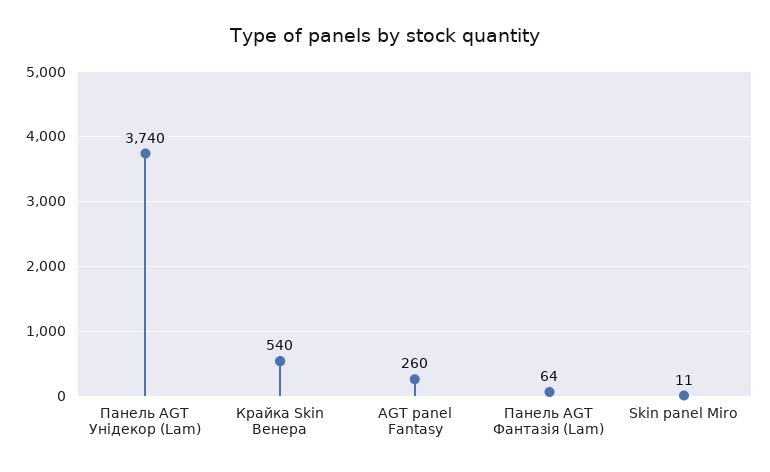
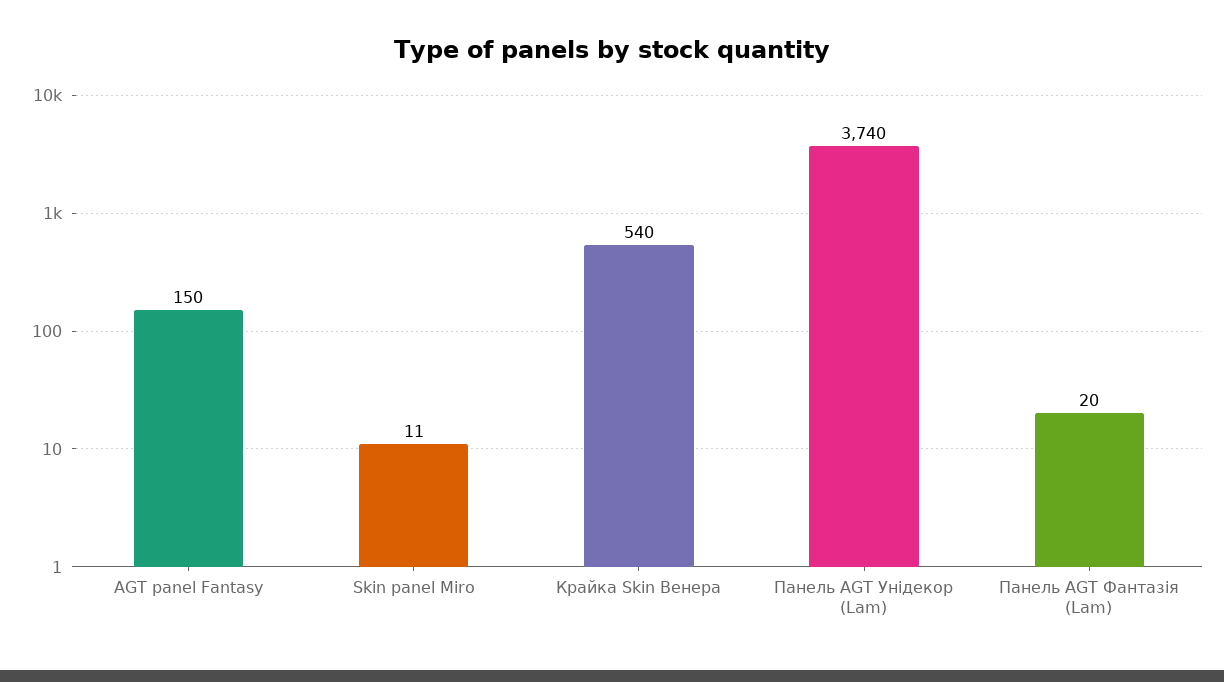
  {
    "Панель AGT Унідекор (Lam)": 3740,
    "Крайка Skin Венера": 540,
-   "AGT panel Fantasy": 260,
+   "AGT panel Fantasy": 150,
-   "Панель AGT Фантазія (Lam)": 64,
+   "Панель AGT Фантазія (Lam)": 20,
    "Skin panel Miro": 11
  }

